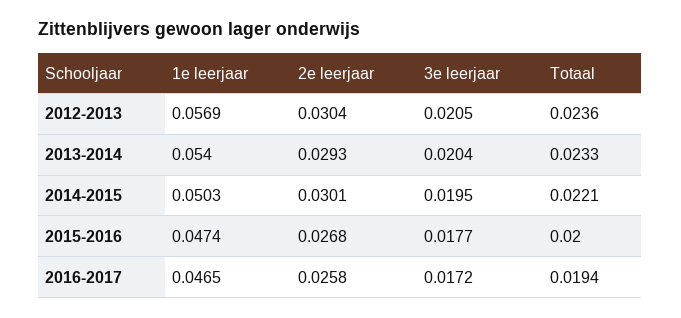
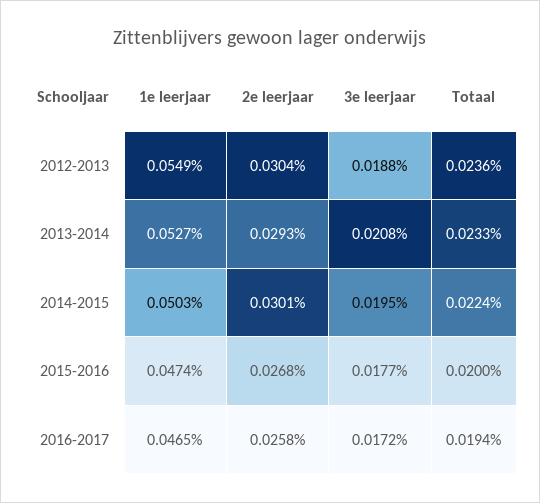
  {
    "1e leerjaar": {
-     "2012-2013": 0.0569,
+     "2012-2013": 0.0549,
-     "2013-2014": 0.054,
+     "2013-2014": 0.0527,
      "2014-2015": 0.0503,
      "2015-2016": 0.0474,
      "2016-2017": 0.0465
    },
    "2e leerjaar": {
      "2012-2013": 0.0304,
      "2013-2014": 0.0293,
      "2014-2015": 0.0301,
      "2015-2016": 0.0268,
      "2016-2017": 0.0258
    },
    "3e leerjaar": {
-     "2012-2013": 0.0205,
+     "2012-2013": 0.0188,
-     "2013-2014": 0.0204,
+     "2013-2014": 0.0208,
      "2014-2015": 0.0195,
      "2015-2016": 0.0177,
      "2016-2017": 0.0172
    },
    "Totaal": {
      "2012-2013": 0.0236,
      "2013-2014": 0.0233,
-     "2014-2015": 0.0221,
+     "2014-2015": 0.0224,
      "2015-2016": 0.02,
      "2016-2017": 0.0194
    }
  }

